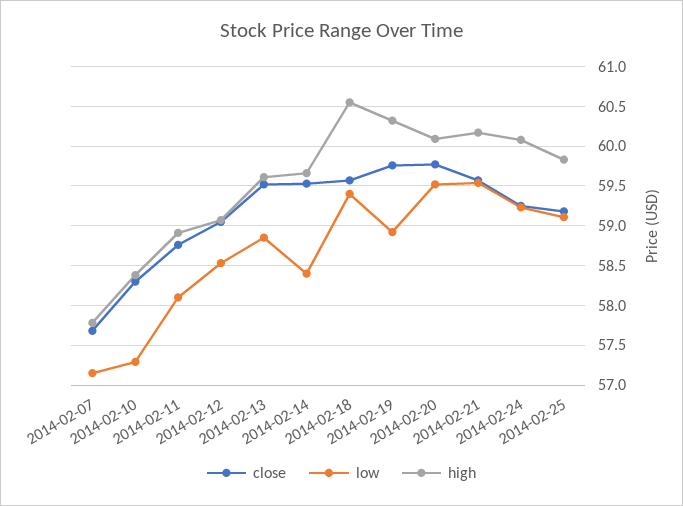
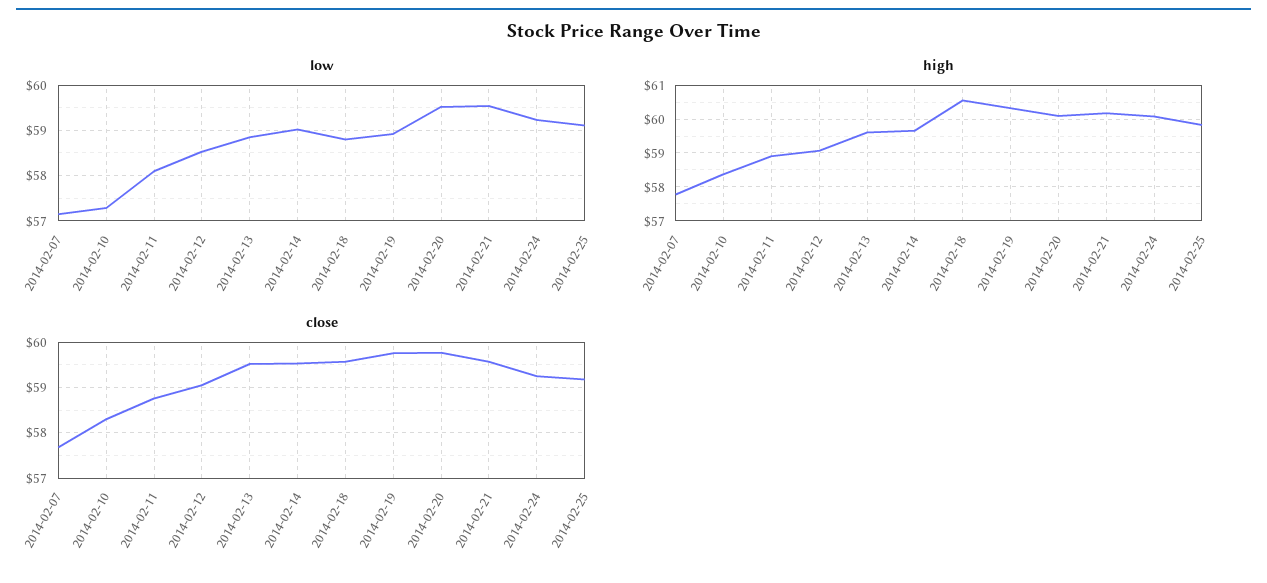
  {
    "close": {
      "2014-02-07": 57.7,
      "2014-02-10": 58.3,
      "2014-02-11": 58.8,
      "2014-02-12": 59.1,
      "2014-02-13": 59.5,
      "2014-02-14": 59.5,
      "2014-02-18": 59.6,
      "2014-02-19": 59.8,
      "2014-02-20": 59.8,
      "2014-02-21": 59.6,
      "2014-02-24": 59.3,
      "2014-02-25": 59.2
    },
    "low": {
      "2014-02-07": 57.2,
      "2014-02-10": 57.3,
      "2014-02-11": 58.1,
      "2014-02-12": 58.5,
      "2014-02-13": 58.9,
-     "2014-02-14": 58.4,
+     "2014-02-14": 59,
-     "2014-02-18": 59.4,
+     "2014-02-18": 58.8,
      "2014-02-19": 58.9,
      "2014-02-20": 59.5,
      "2014-02-21": 59.5,
      "2014-02-24": 59.2,
      "2014-02-25": 59.1
    },
    "high": {
      "2014-02-07": 57.8,
      "2014-02-10": 58.4,
      "2014-02-11": 58.9,
      "2014-02-12": 59.1,
      "2014-02-13": 59.6,
      "2014-02-14": 59.7,
      "2014-02-18": 60.6,
      "2014-02-19": 60.3,
      "2014-02-20": 60.1,
      "2014-02-21": 60.2,
      "2014-02-24": 60.1,
      "2014-02-25": 59.8
    }
  }

